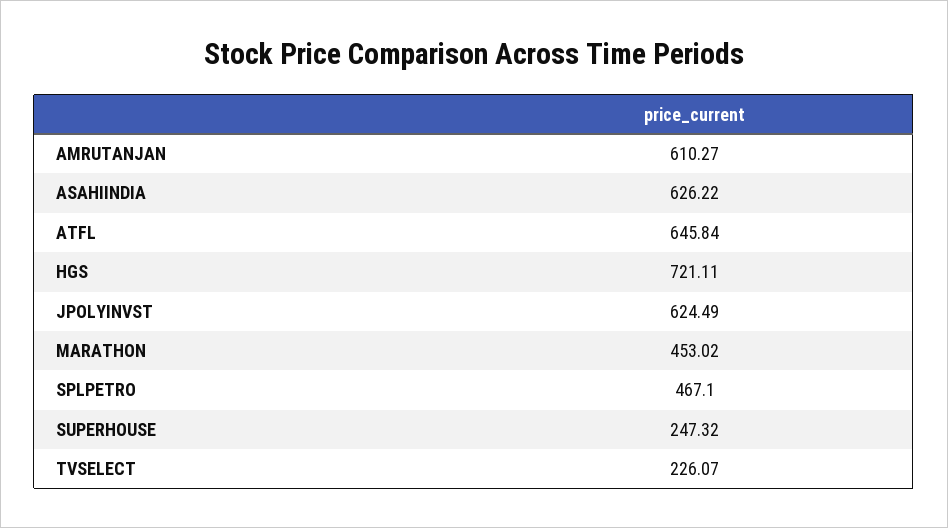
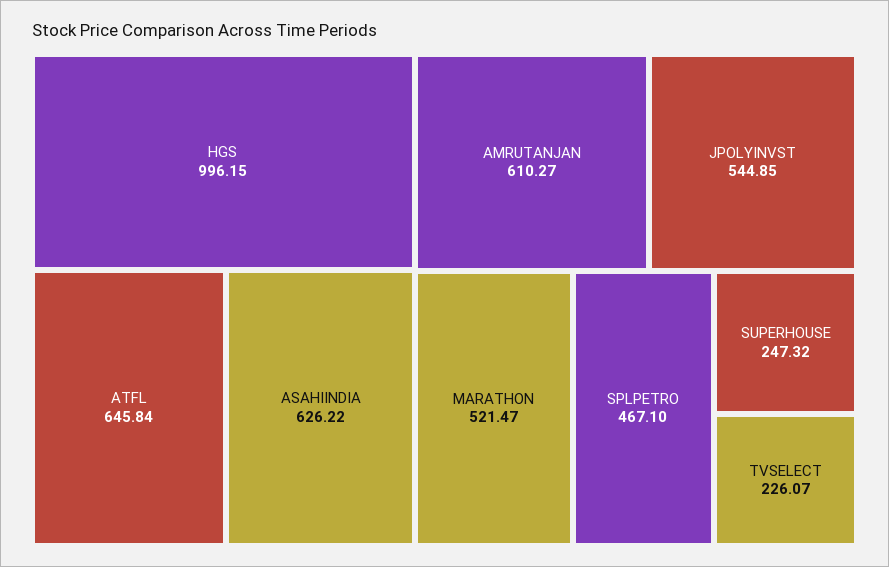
  {
    "AMRUTANJAN": 610.27,
    "ASAHIINDIA": 626.22,
    "ATFL": 645.84,
-   "HGS": 721.11,
+   "HGS": 996.15,
-   "JPOLYINVST": 624.49,
+   "JPOLYINVST": 544.85,
-   "MARATHON": 453.02,
+   "MARATHON": 521.47,
    "SPLPETRO": 467.1,
    "SUPERHOUSE": 247.32,
    "TVSELECT": 226.07
  }

